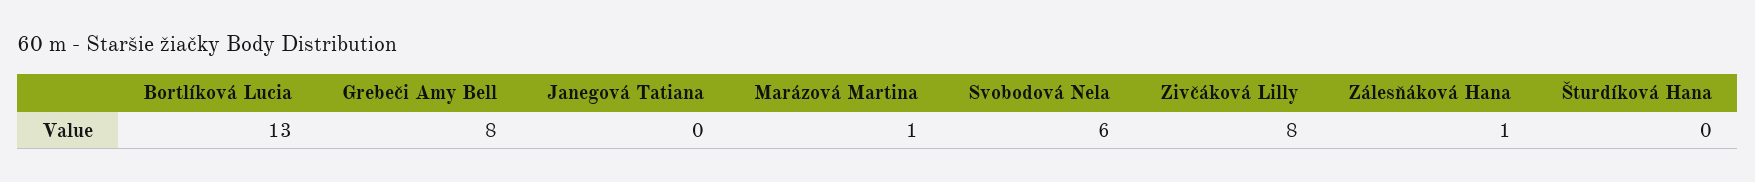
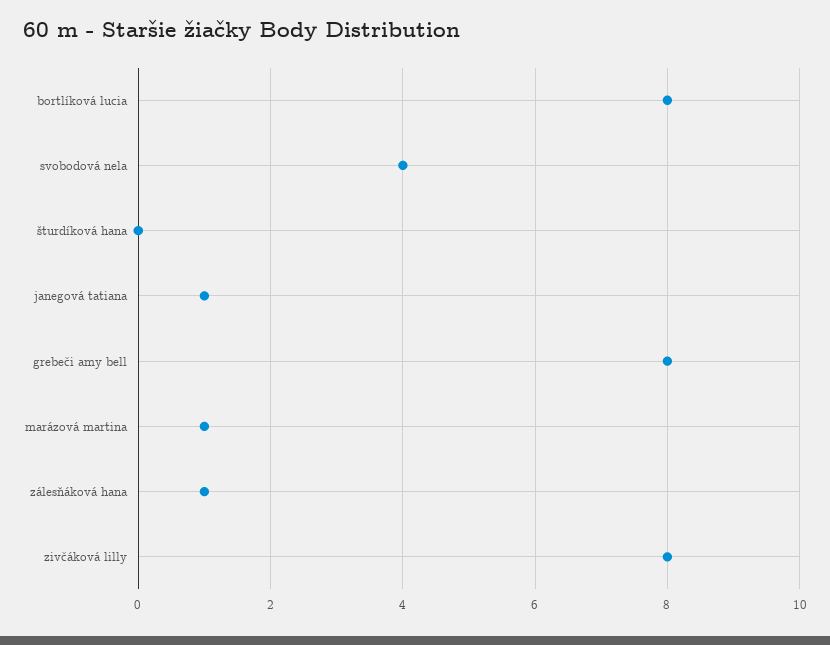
  {
-   "Bortlíková Lucia": 13,
+   "Bortlíková Lucia": 8,
    "Grebeči Amy Bell": 8,
-   "Janegová Tatiana": 0,
+   "Janegová Tatiana": 1,
    "Marázová Martina": 1,
-   "Svobodová Nela": 6,
+   "Svobodová Nela": 4,
    "Zivčáková Lilly": 8,
    "Zálesňáková Hana": 1,
    "Šturdíková Hana": 0
  }

